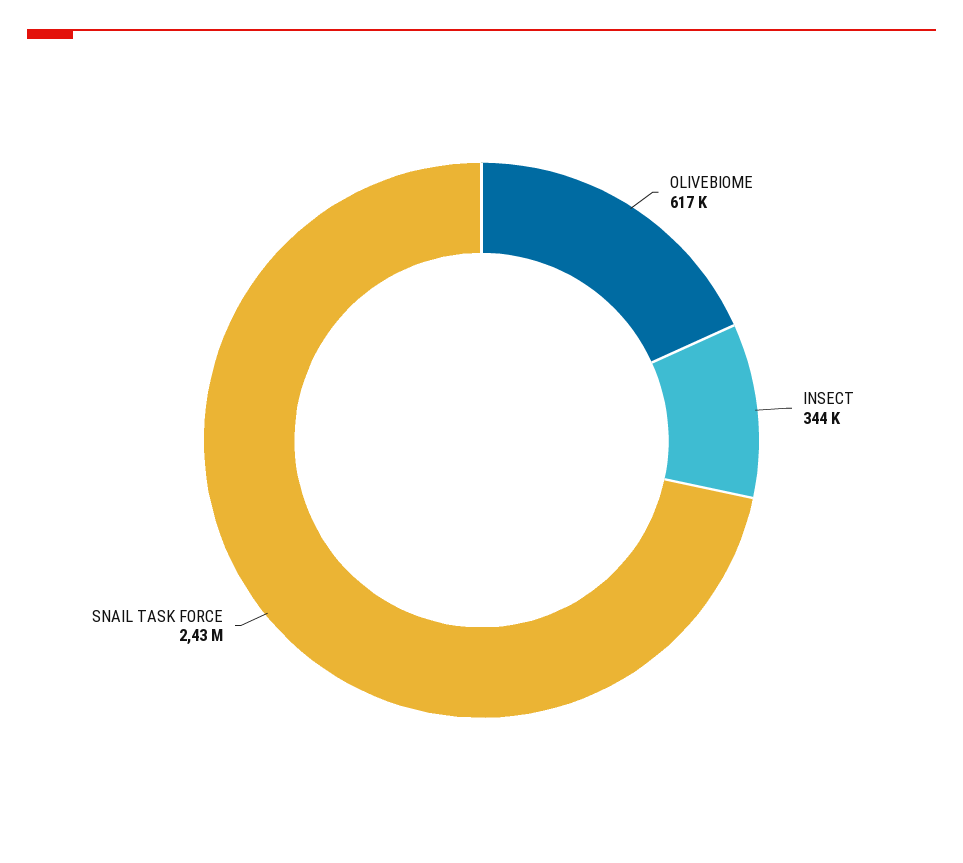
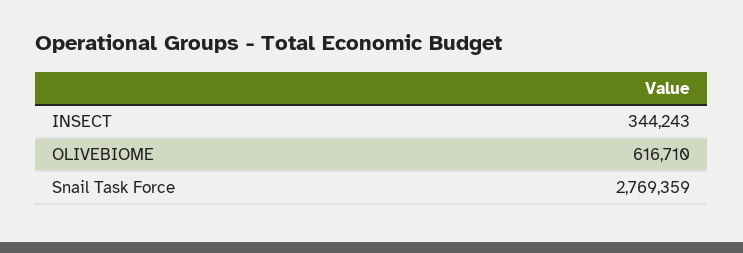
  {
    "OLIVEBIOME": 616710,
    "INSECT": 344243,
-   "SNAIL TASK FORCE": 2430000
+   "SNAIL TASK FORCE": 2769359
  }

